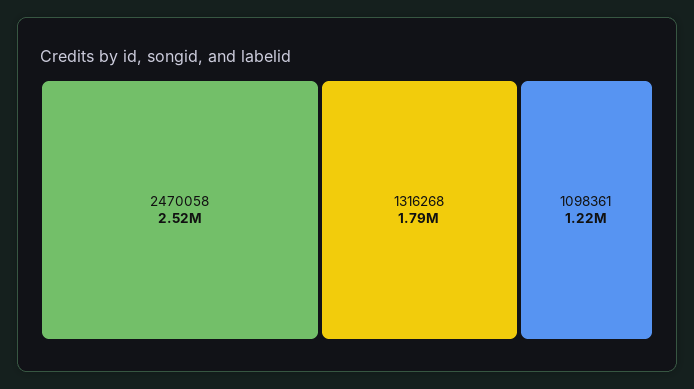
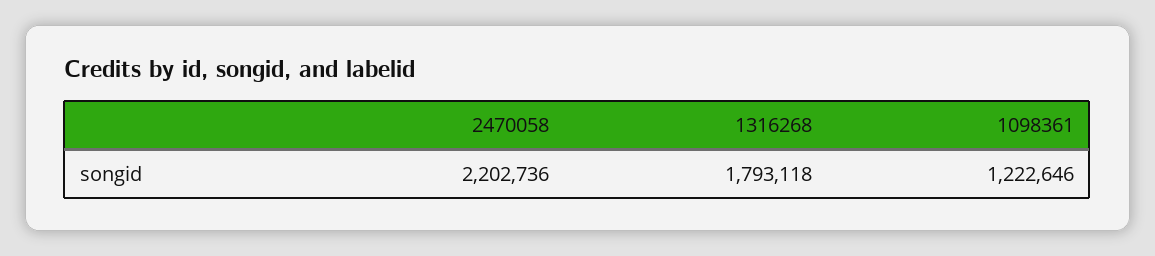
  {
-   "2470058": 2520000,
+   "2470058": 2202736,
    "1316268": 1793118,
    "1098361": 1222646
  }

